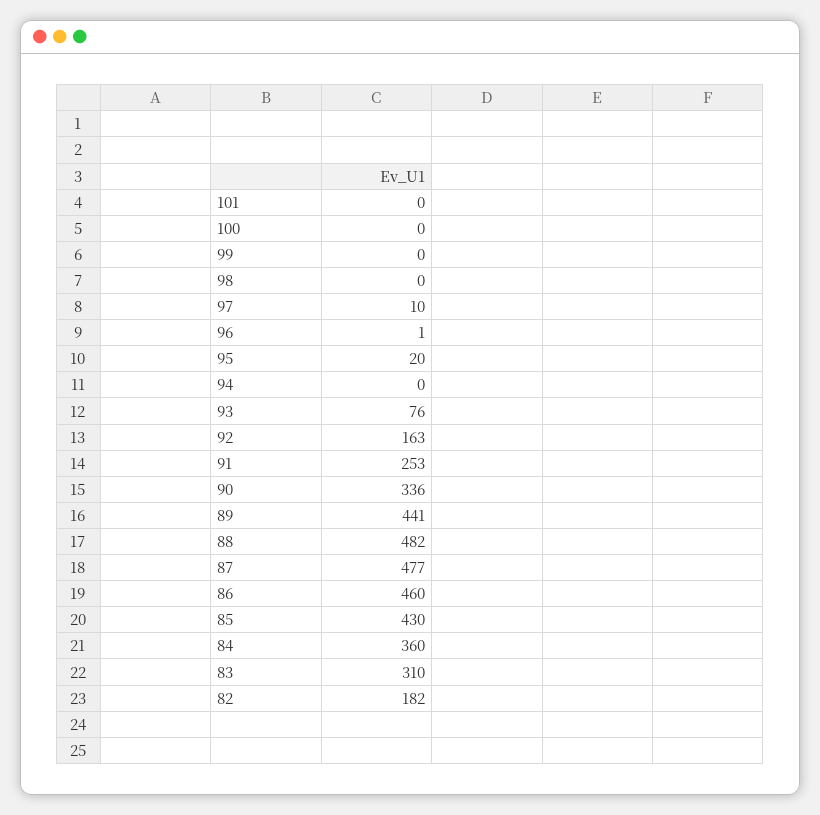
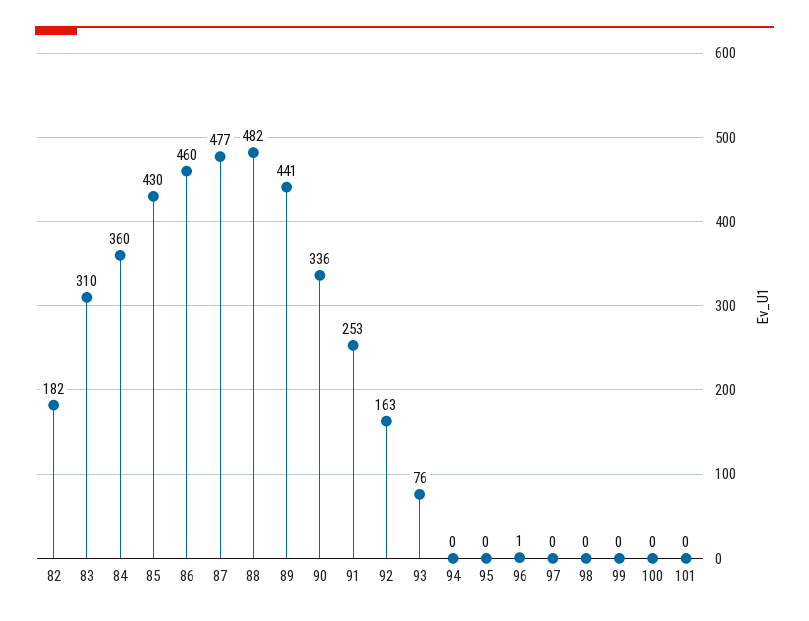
  {
    "101": 0,
    "100": 0,
    "99": 0,
    "98": 0,
-   "97": 10,
+   "97": 0,
    "96": 1,
-   "95": 20,
+   "95": 0,
    "94": 0,
    "93": 76,
    "92": 163,
    "91": 253,
    "90": 336,
    "89": 441,
    "88": 482,
    "87": 477,
    "86": 460,
    "85": 430,
    "84": 360,
    "83": 310,
    "82": 182
  }

